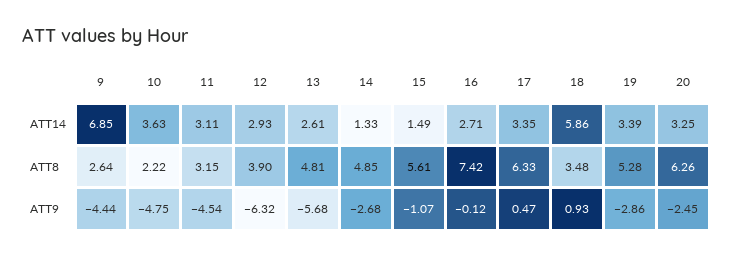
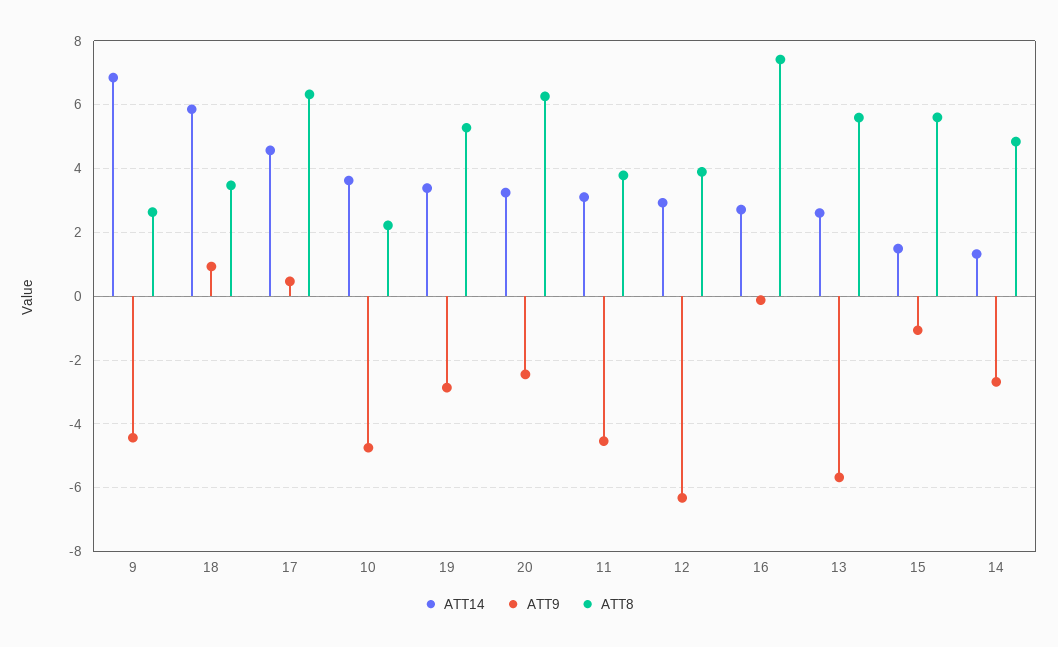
  {
    "ATT14": {
      "9": 6.85,
      "10": 3.63,
      "11": 3.11,
      "12": 2.93,
      "13": 2.61,
      "14": 1.33,
      "15": 1.49,
      "16": 2.71,
-     "17": 3.35,
+     "17": 4.6,
      "18": 5.86,
      "19": 3.39,
      "20": 3.25
    },
    "ATT8": {
      "9": 2.64,
      "10": 2.22,
-     "11": 3.15,
+     "11": 3.8,
      "12": 3.9,
-     "13": 4.81,
+     "13": 5.6,
      "14": 4.85,
      "15": 5.61,
      "16": 7.42,
      "17": 6.33,
      "18": 3.48,
      "19": 5.28,
      "20": 6.26
    },
    "ATT9": {
      "9": -4.44,
      "10": -4.75,
      "11": -4.54,
      "12": -6.32,
      "13": -5.68,
      "14": -2.68,
      "15": -1.07,
      "16": -0.12,
      "17": 0.47,
      "18": 0.93,
      "19": -2.86,
      "20": -2.45
    }
  }

